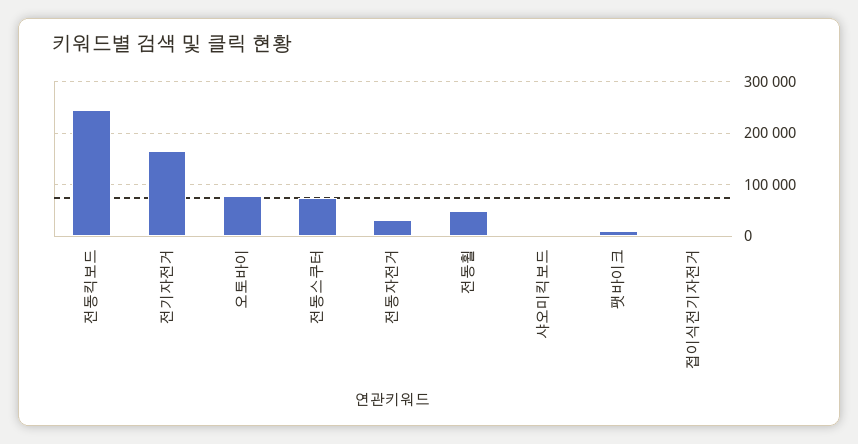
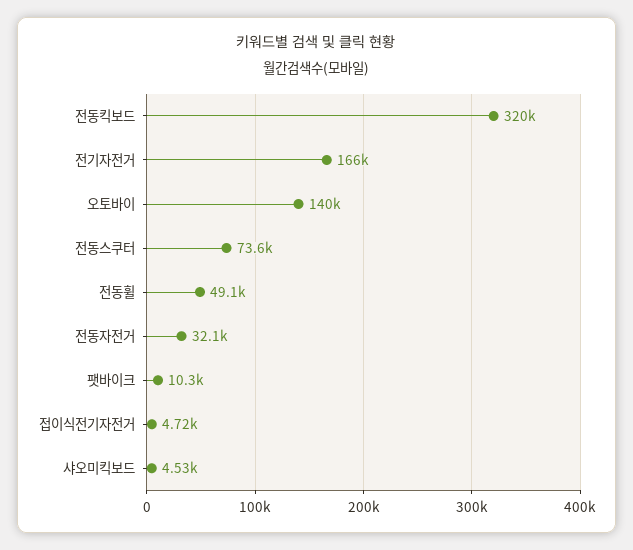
  {
-   "전동킥보드": 240000,
+   "전동킥보드": 320000,
    "전기자전거": 166000,
-   "오토바이": 80000,
+   "오토바이": 140000,
    "전동스쿠터": 73600,
    "전동자전거": 32100,
    "전동휠": 49100,
    "샤오미킥보드": 4530,
    "팻바이크": 10300,
    "접이식전기자전거": 4720
  }

